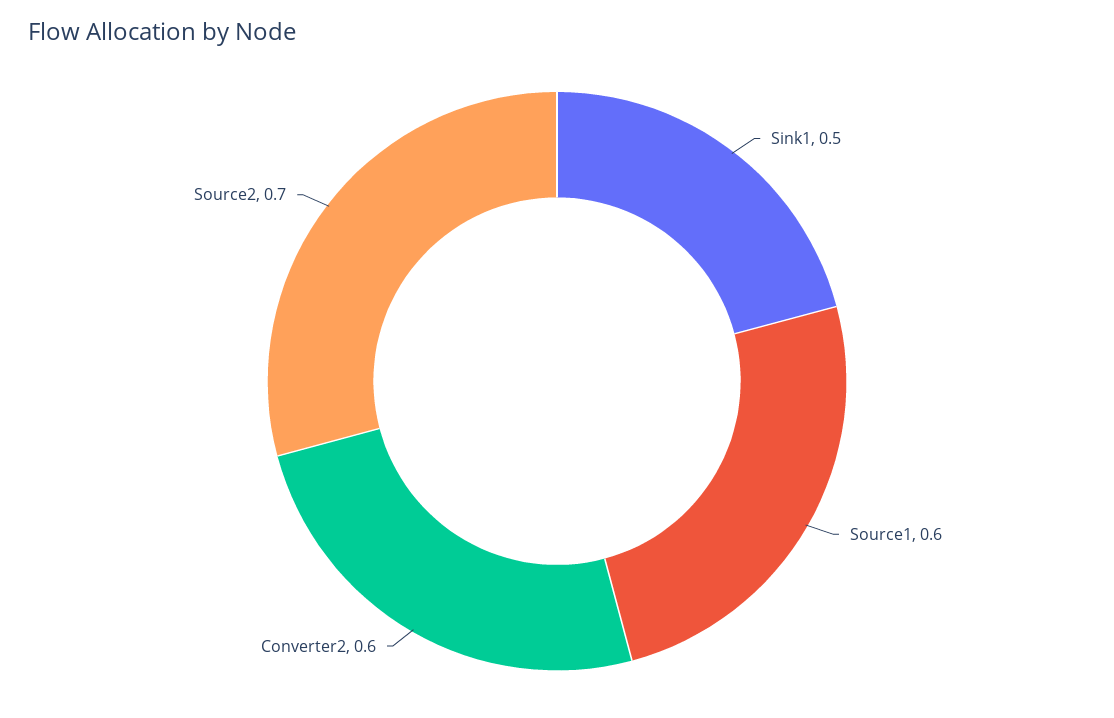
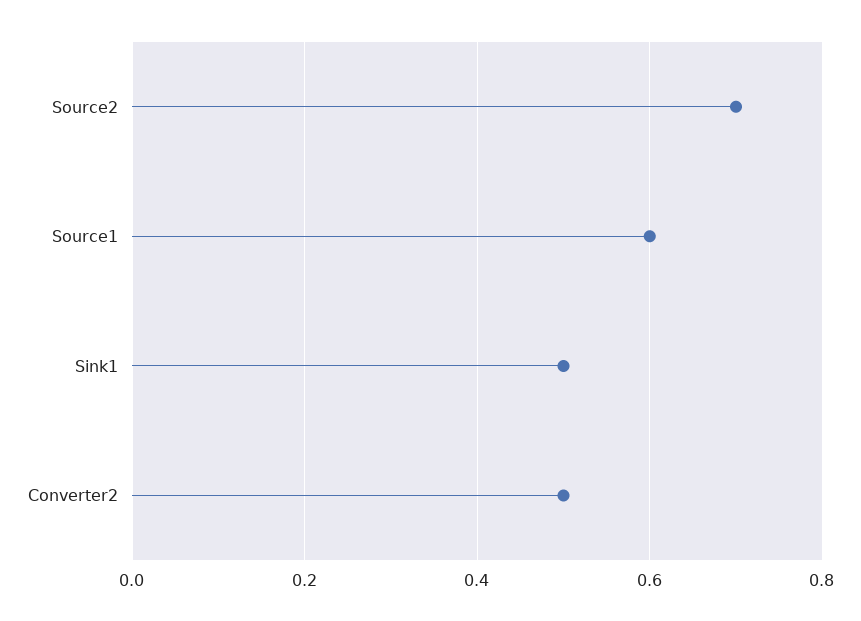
  {
    "Sink1": 0.5,
    "Source1": 0.6,
-   "Converter2": 0.6,
+   "Converter2": 0.5,
    "Source2": 0.7
  }

